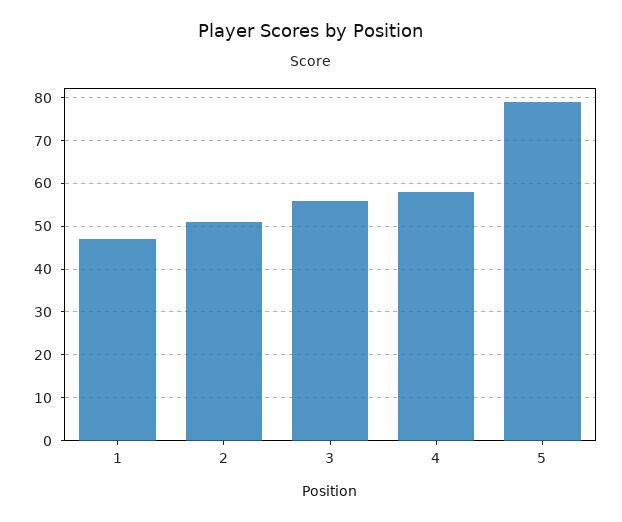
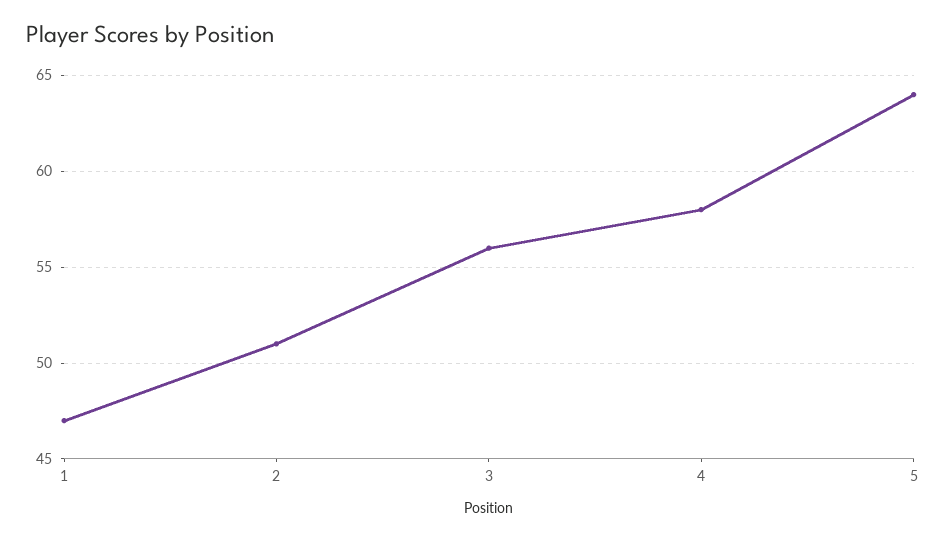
  {
    "1": 47,
    "2": 51,
    "3": 56,
    "4": 58,
-   "5": 80
+   "5": 64
  }

